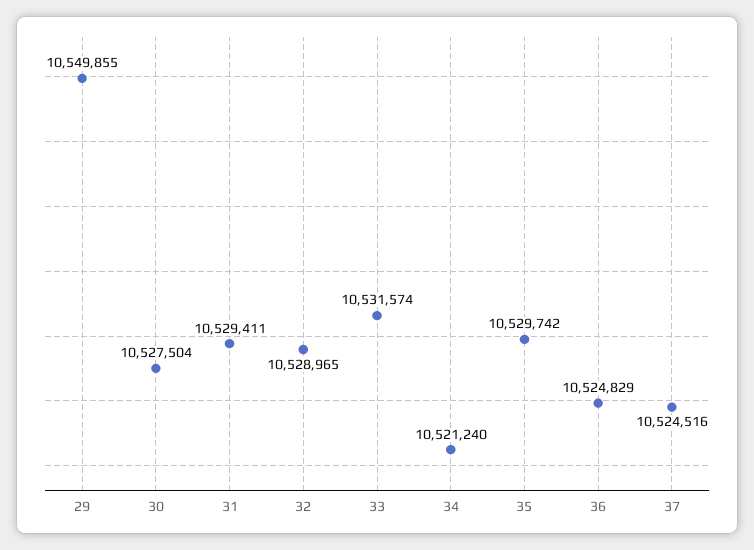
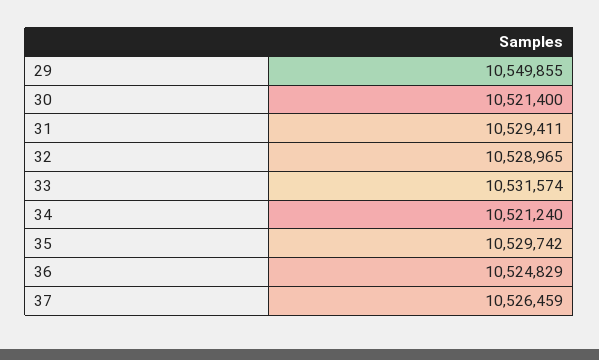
  {
    "29": 10549855,
-   "30": 10527504,
+   "30": 10521400,
    "31": 10529411,
    "32": 10528965,
    "33": 10531574,
    "34": 10521240,
    "35": 10529742,
    "36": 10524829,
-   "37": 10524516
+   "37": 10526459
  }

